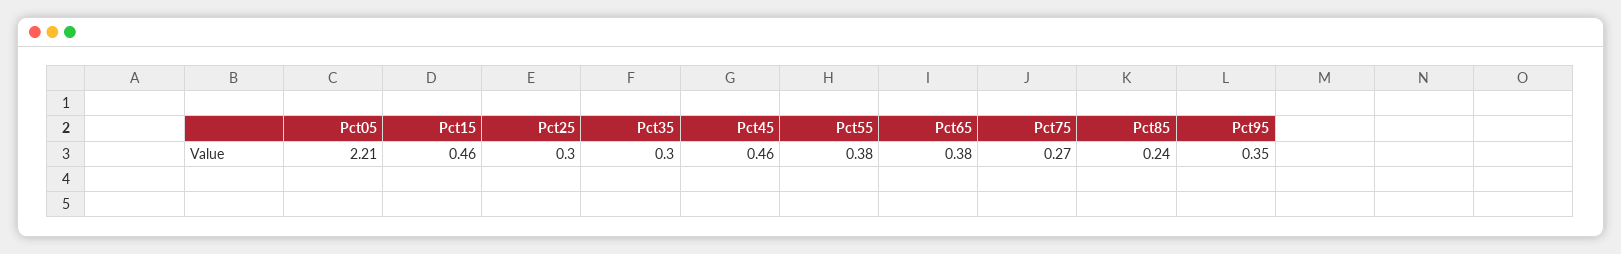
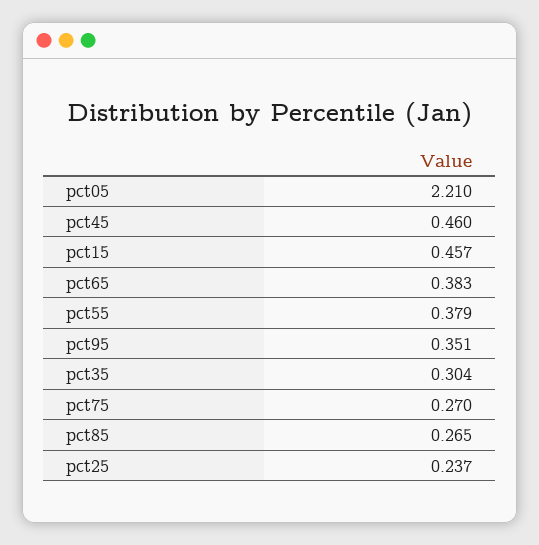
  {
    "Pct05": 2.21,
    "Pct15": 0.457,
-   "Pct25": 0.3,
+   "Pct25": 0.237,
    "Pct35": 0.304,
    "Pct45": 0.46,
    "Pct55": 0.379,
    "Pct65": 0.383,
    "Pct75": 0.27,
-   "Pct85": 0.24,
+   "Pct85": 0.265,
    "Pct95": 0.351
  }

